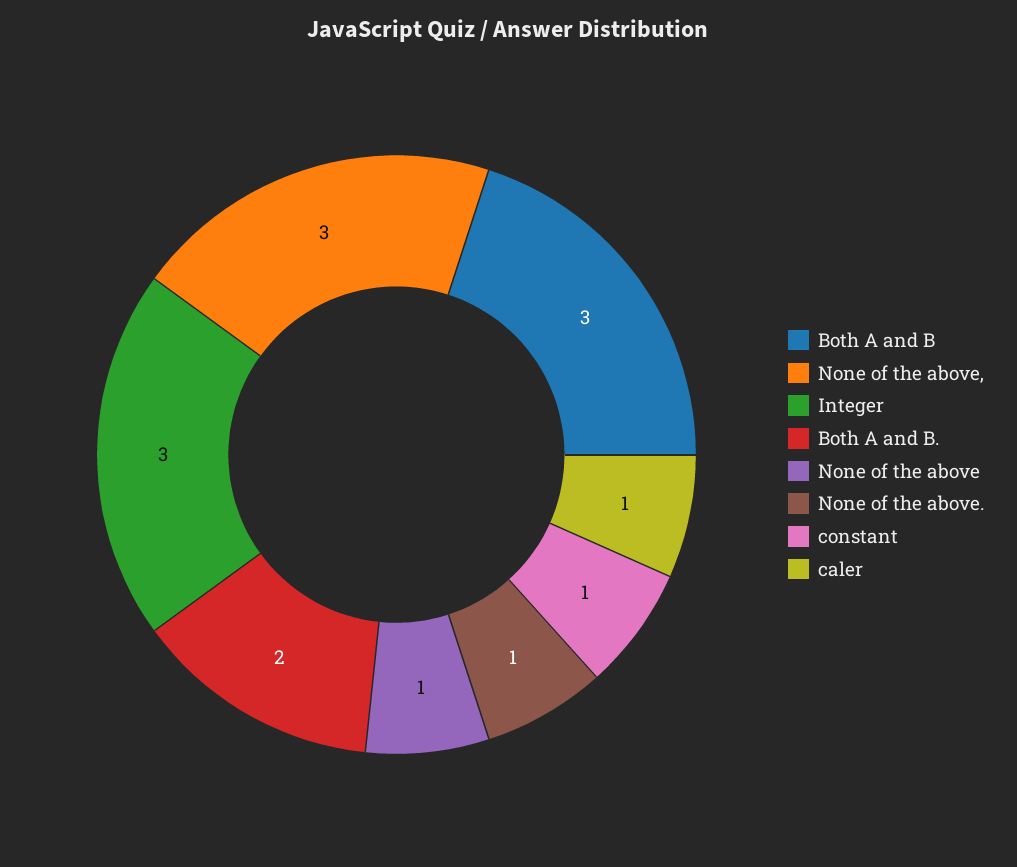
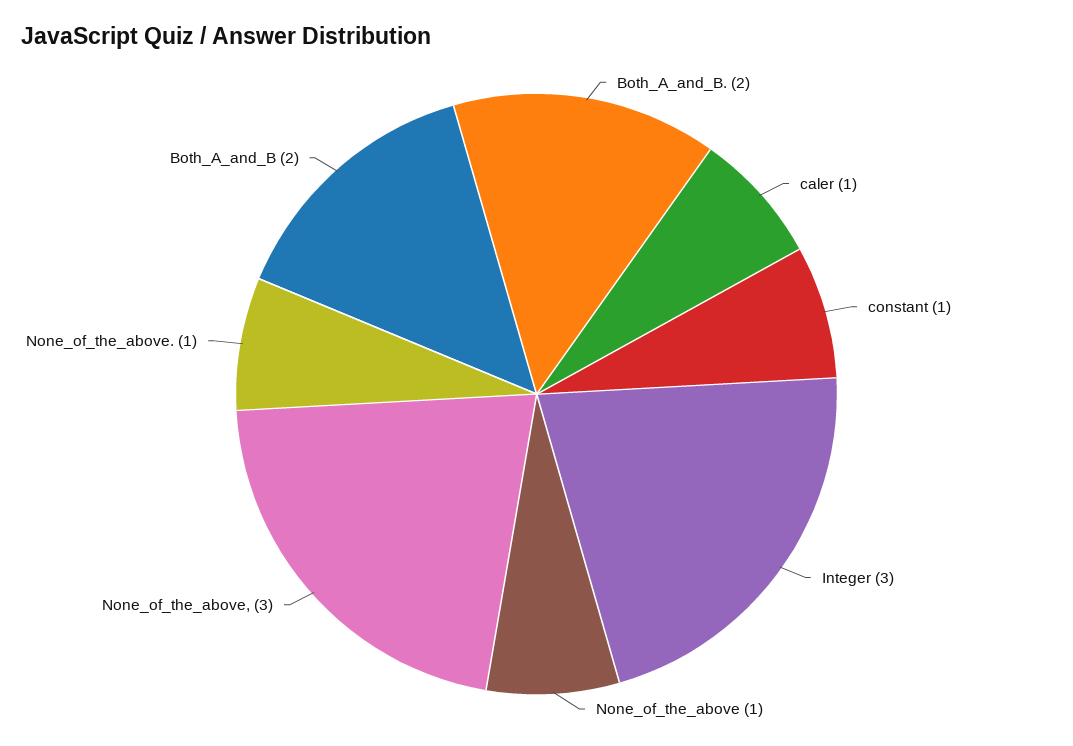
  {
-   "Both A and B": 3,
+   "Both A and B": 2,
    "None of the above,": 3,
    "Integer": 3,
    "Both A and B.": 2,
    "None of the above": 1,
    "None of the above.": 1,
    "constant": 1,
    "caler": 1
  }

